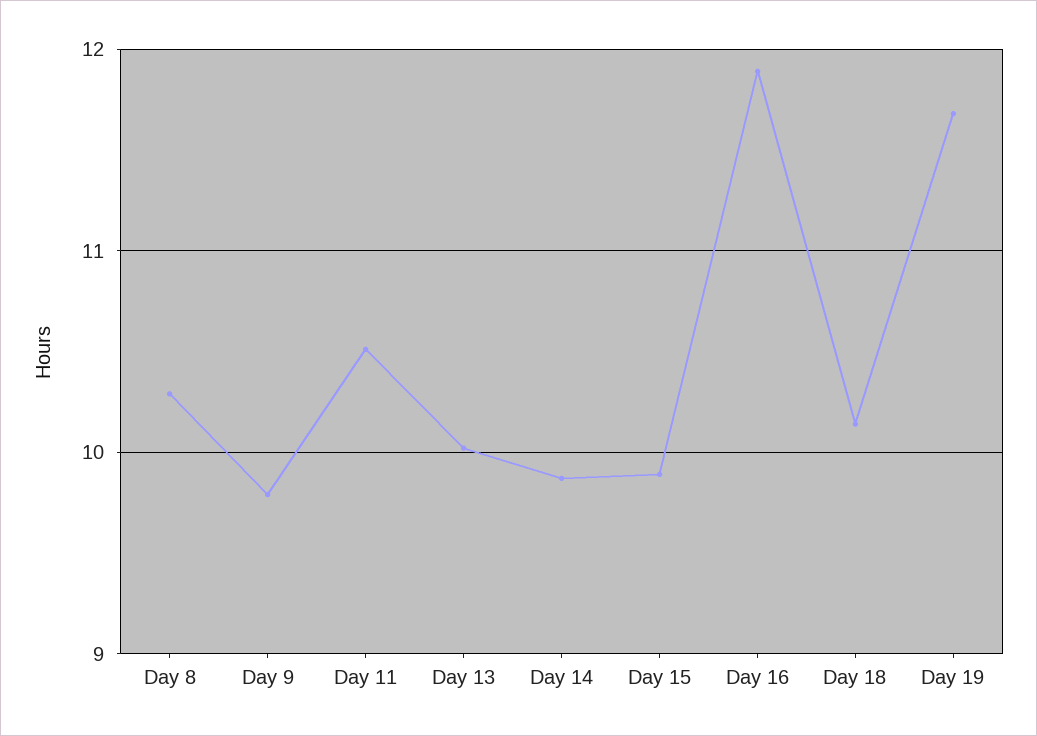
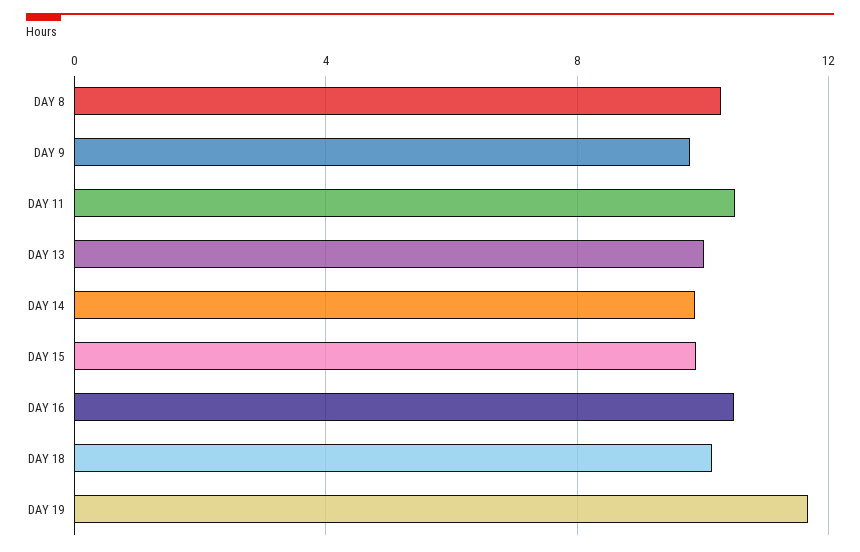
  {
    "Day 8": 10.3,
    "Day 9": 9.8,
    "Day 11": 10.5,
    "Day 13": 10,
    "Day 14": 9.9,
    "Day 15": 9.9,
-   "Day 16": 11.9,
+   "Day 16": 10.5,
    "Day 18": 10.1,
    "Day 19": 11.7
  }

